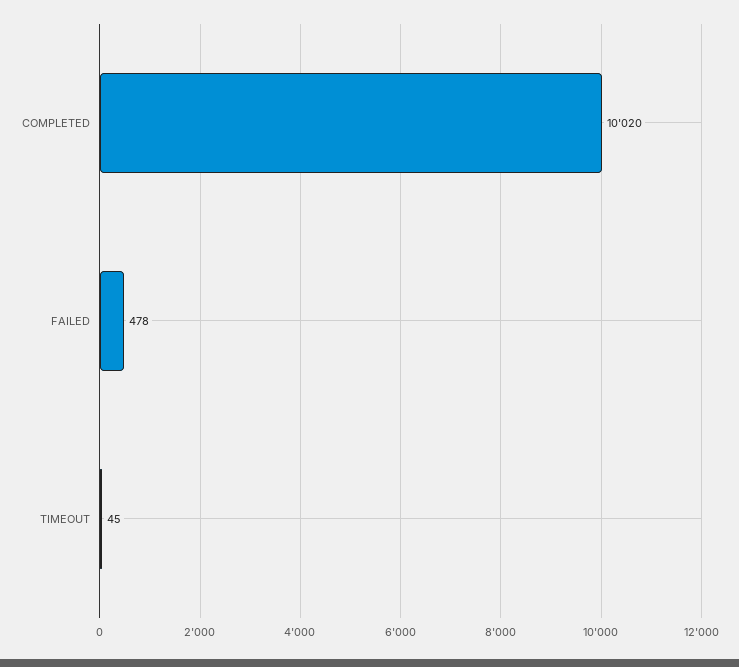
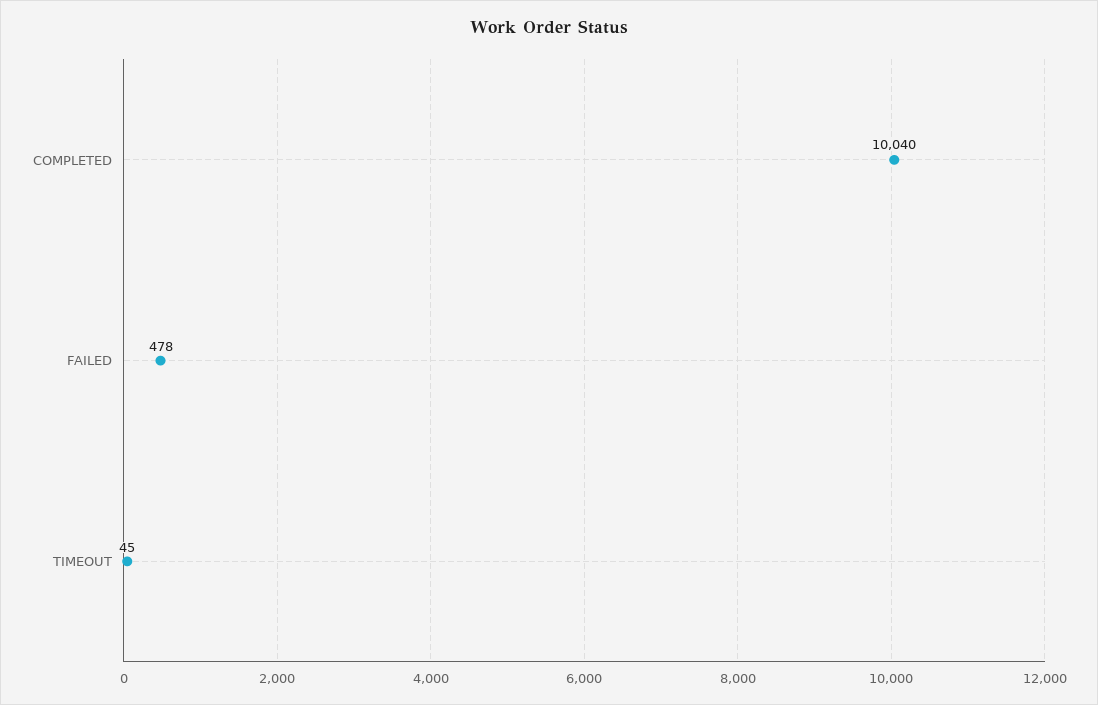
  {
-   "COMPLETED": 10020,
+   "COMPLETED": 10040,
    "FAILED": 478,
    "TIMEOUT": 45
  }

